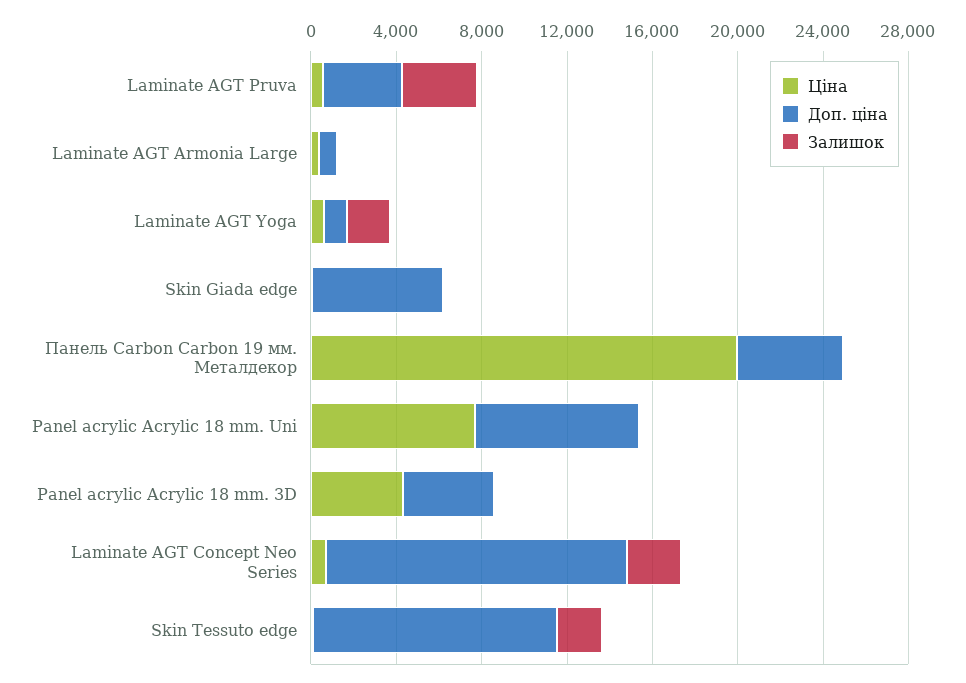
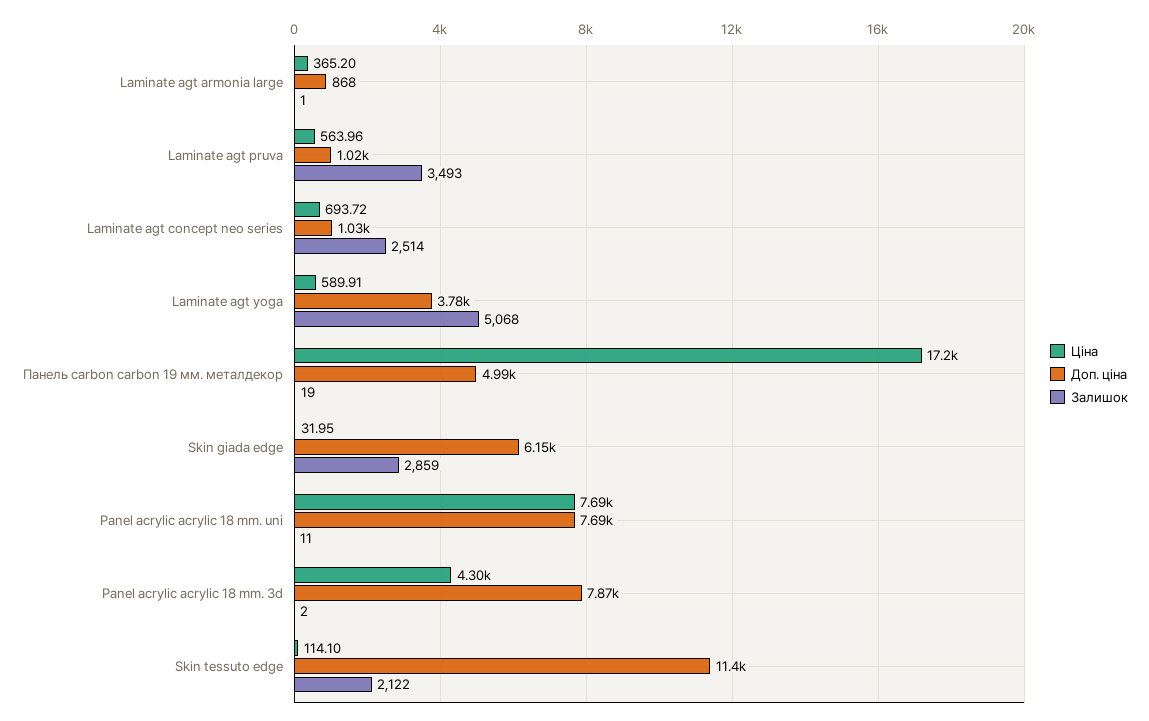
  {
    "Ціна": {
      "Laminate AGT Pruva": 563.96,
      "Laminate AGT Armonia Large": 365.2,
      "Laminate AGT Yoga": 589.91,
      "Skin Giada edge": 31.95,
-     "Панель Carbon Carbon 19 мм. Металдекор": 20000,
+     "Панель Carbon Carbon 19 мм. Металдекор": 17200,
      "Panel acrylic Acrylic 18 mm. Uni": 7690,
      "Panel acrylic Acrylic 18 mm. 3D": 4300,
      "Laminate AGT Concept Neo Series": 693.72,
      "Skin Tessuto edge": 114.1
    },
    "Доп. ціна": {
-     "Laminate AGT Pruva": 4000,
+     "Laminate AGT Pruva": 1020,
      "Laminate AGT Armonia Large": 868,
-     "Laminate AGT Yoga": 1000,
+     "Laminate AGT Yoga": 3780,
      "Skin Giada edge": 6150,
      "Панель Carbon Carbon 19 мм. Металдекор": 4990,
      "Panel acrylic Acrylic 18 mm. Uni": 7690,
-     "Panel acrylic Acrylic 18 mm. 3D": 4000,
+     "Panel acrylic Acrylic 18 mm. 3D": 7870,
-     "Laminate AGT Concept Neo Series": 14000,
+     "Laminate AGT Concept Neo Series": 1030,
      "Skin Tessuto edge": 11400
    },
    "Залишок": {
      "Laminate AGT Pruva": 3493,
      "Laminate AGT Armonia Large": 1,
-     "Laminate AGT Yoga": 2000,
+     "Laminate AGT Yoga": 5068,
-     "Skin Giada edge": 0,
+     "Skin Giada edge": 2859,
      "Панель Carbon Carbon 19 мм. Металдекор": 19,
      "Panel acrylic Acrylic 18 mm. Uni": 11,
      "Panel acrylic Acrylic 18 mm. 3D": 2,
      "Laminate AGT Concept Neo Series": 2514,
      "Skin Tessuto edge": 2122
    }
  }

